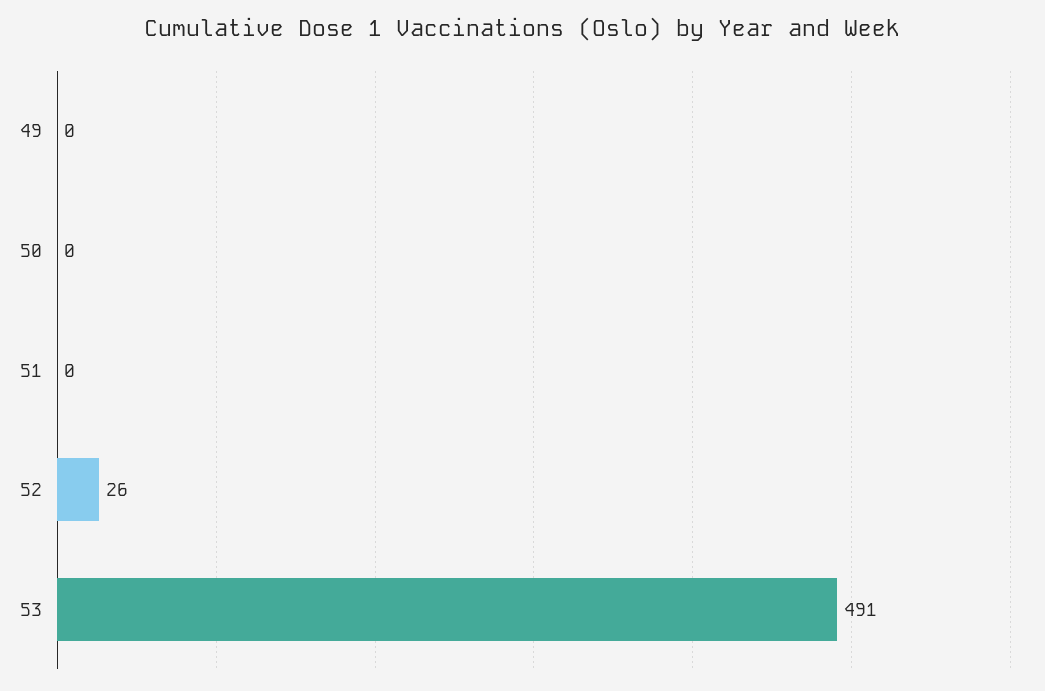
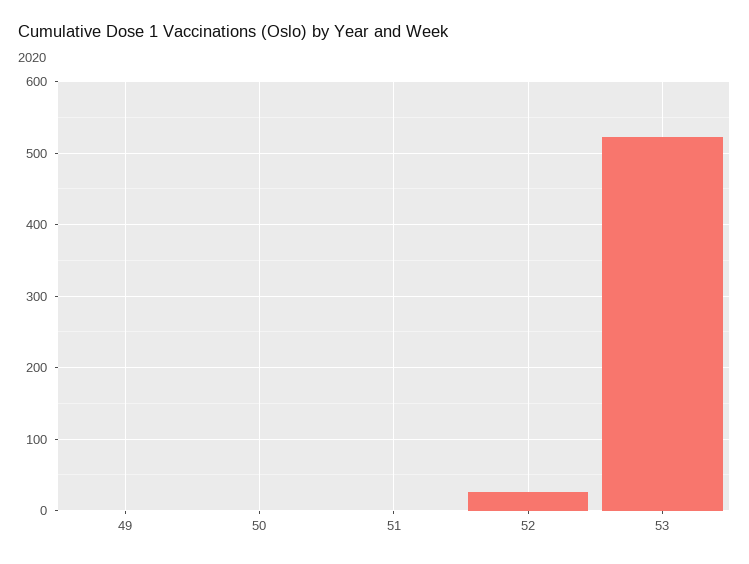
  {
    "49": 0,
    "50": 0,
    "51": 0,
    "52": 26,
-   "53": 491
+   "53": 520
  }

